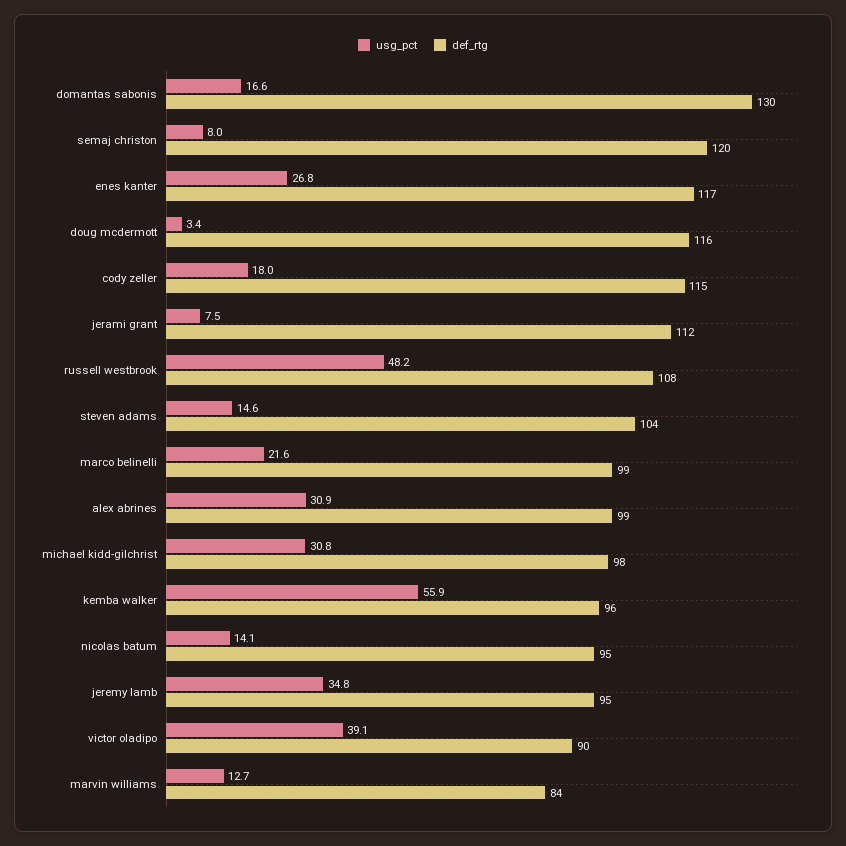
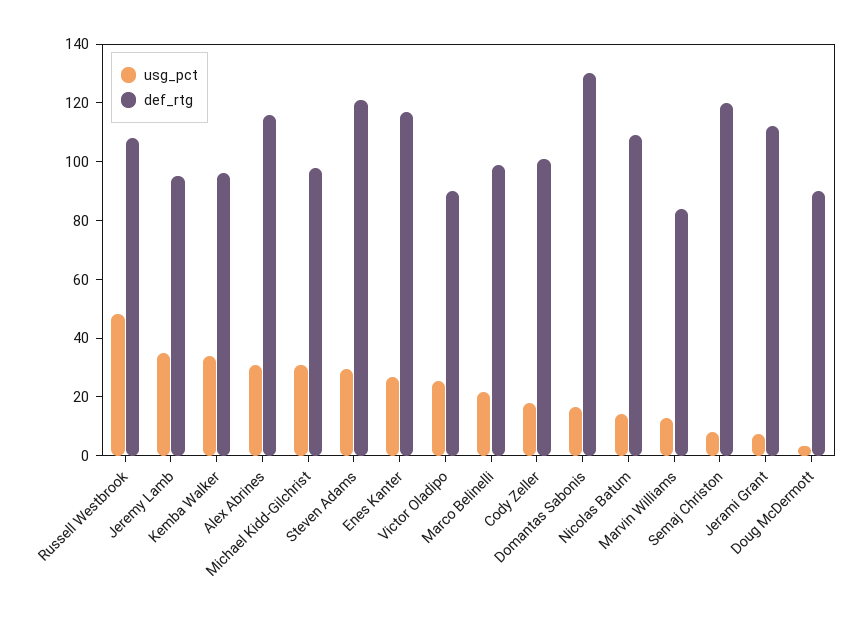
  {
    "usg_pct": {
      "domantas sabonis": 16.6,
      "semaj christon": 8,
      "enes kanter": 26.8,
      "doug mcdermott": 3.4,
      "cody zeller": 18,
      "jerami grant": 7.5,
      "russell westbrook": 48.2,
-     "steven adams": 14.6,
+     "steven adams": 30,
      "marco belinelli": 21.6,
      "alex abrines": 30.9,
      "michael kidd-gilchrist": 30.8,
-     "kemba walker": 55.9,
+     "kemba walker": 35,
      "nicolas batum": 14.1,
      "jeremy lamb": 34.8,
-     "victor oladipo": 39.1,
+     "victor oladipo": 25,
      "marvin williams": 12.7
    },
    "def_rtg": {
      "domantas sabonis": 130,
      "semaj christon": 120,
      "enes kanter": 117,
-     "doug mcdermott": 116,
+     "doug mcdermott": 90,
-     "cody zeller": 115,
+     "cody zeller": 100,
      "jerami grant": 112,
      "russell westbrook": 108,
-     "steven adams": 104,
+     "steven adams": 120,
      "marco belinelli": 99,
-     "alex abrines": 99,
+     "alex abrines": 115,
      "michael kidd-gilchrist": 98,
      "kemba walker": 96,
-     "nicolas batum": 95,
+     "nicolas batum": 110,
      "jeremy lamb": 95,
      "victor oladipo": 90,
      "marvin williams": 84
    }
  }

